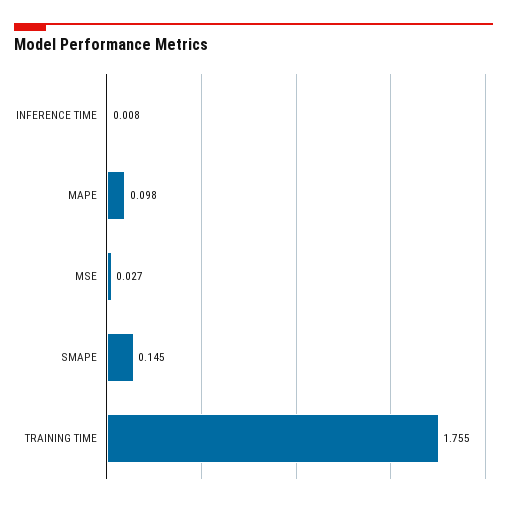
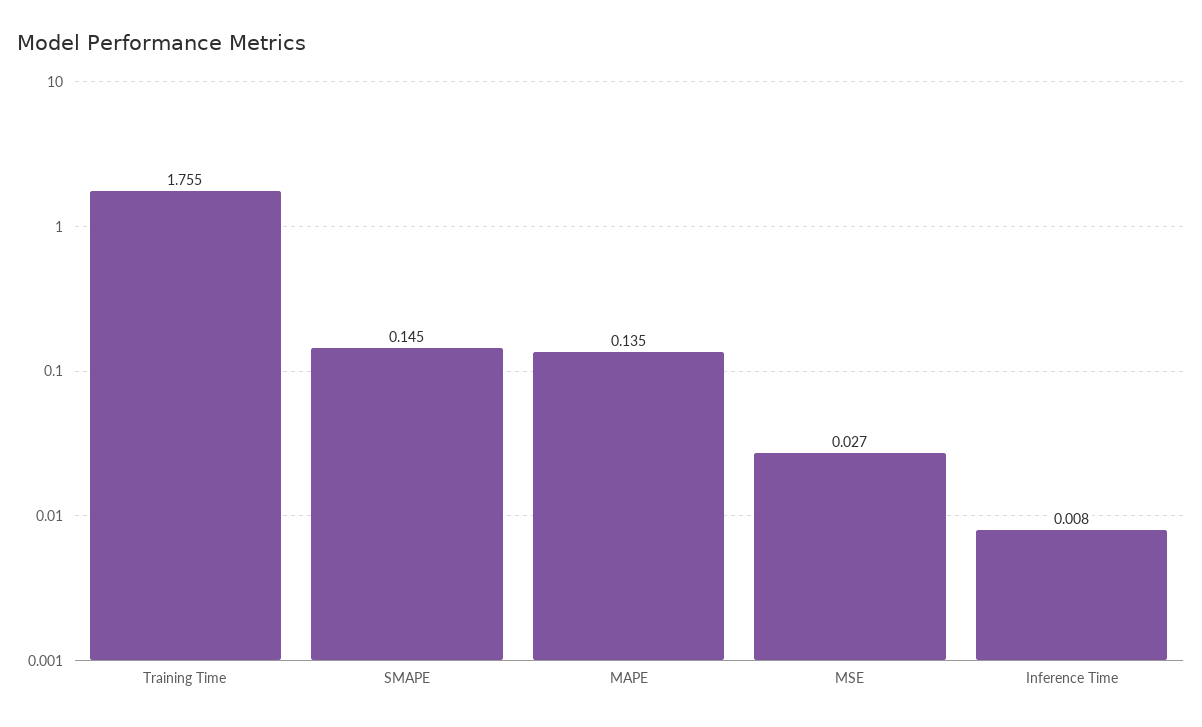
  {
    "INFERENCE TIME": 0.008,
-   "MAPE": 0.098,
+   "MAPE": 0.135,
    "MSE": 0.027,
    "SMAPE": 0.145,
    "TRAINING TIME": 1.755
  }

